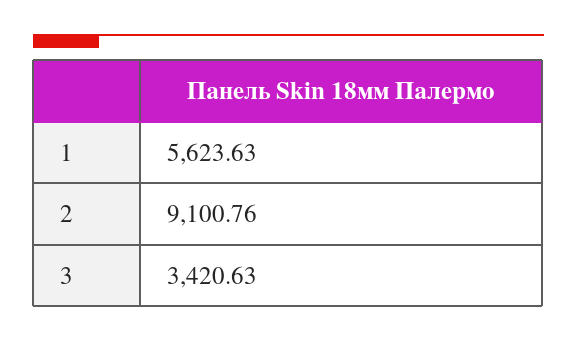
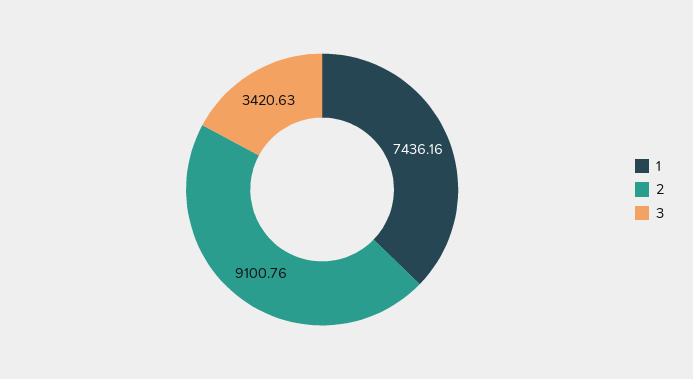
  {
-   "1": 5623.63,
+   "1": 7436.16,
    "2": 9100.76,
    "3": 3420.63
  }

